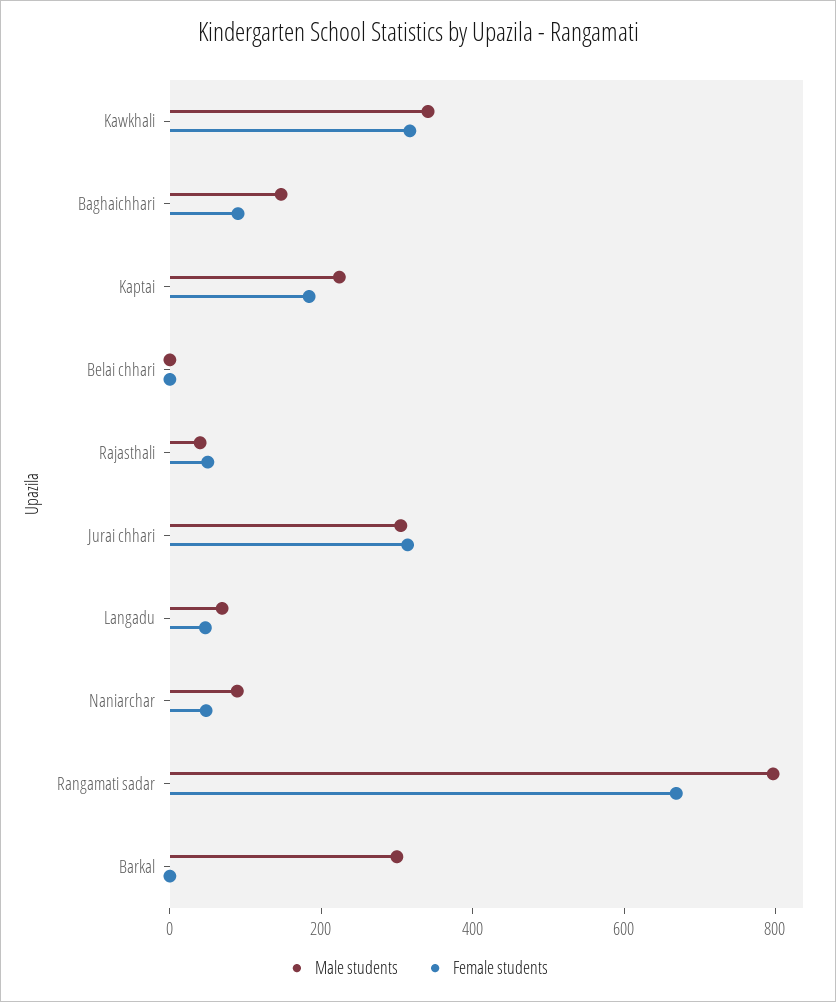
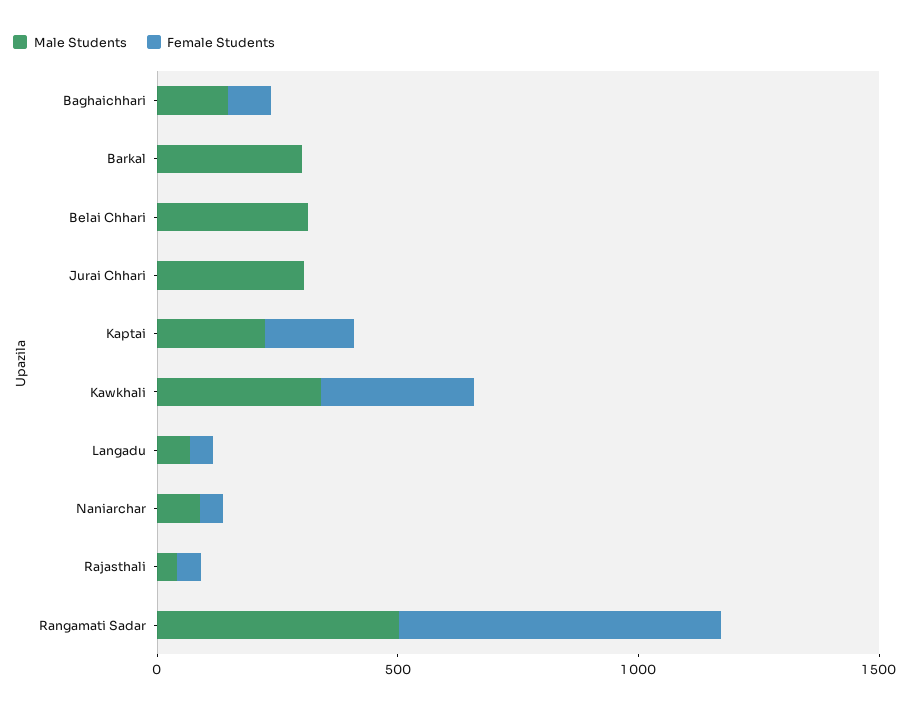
  {
    "Male students": {
      "Kawkhali": 350,
      "Baghaichhari": 150,
      "Kaptai": 200,
-     "Belai chhari": 0,
+     "Belai chhari": 300,
      "Rajasthali": 50,
      "Jurai chhari": 300,
      "Langadu": 50,
      "Naniarchar": 100,
-     "Rangamati sadar": 800,
+     "Rangamati sadar": 500,
      "Barkal": 300
    },
    "Female students": {
      "Kawkhali": 300,
      "Baghaichhari": 100,
      "Kaptai": 200,
      "Belai chhari": 0,
      "Rajasthali": 50,
-     "Jurai chhari": 300,
+     "Jurai chhari": 0,
      "Langadu": 50,
      "Naniarchar": 50,
      "Rangamati sadar": 650,
      "Barkal": 0
    }
  }

